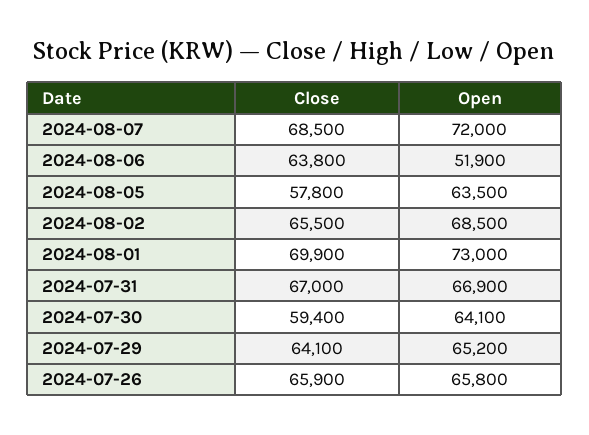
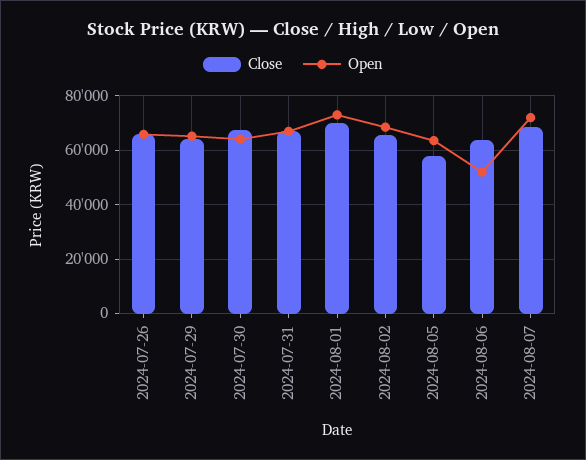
  {
    "Close": {
      "2024-08-07": 68500,
      "2024-08-06": 63800,
      "2024-08-05": 57800,
      "2024-08-02": 65500,
      "2024-08-01": 69900,
      "2024-07-31": 67000,
-     "2024-07-30": 59400,
+     "2024-07-30": 67500,
      "2024-07-29": 64100,
      "2024-07-26": 65900
    },
    "Open": {
      "2024-08-07": 72000,
      "2024-08-06": 51900,
      "2024-08-05": 63500,
      "2024-08-02": 68500,
      "2024-08-01": 73000,
      "2024-07-31": 66900,
      "2024-07-30": 64100,
      "2024-07-29": 65200,
      "2024-07-26": 65800
    }
  }

